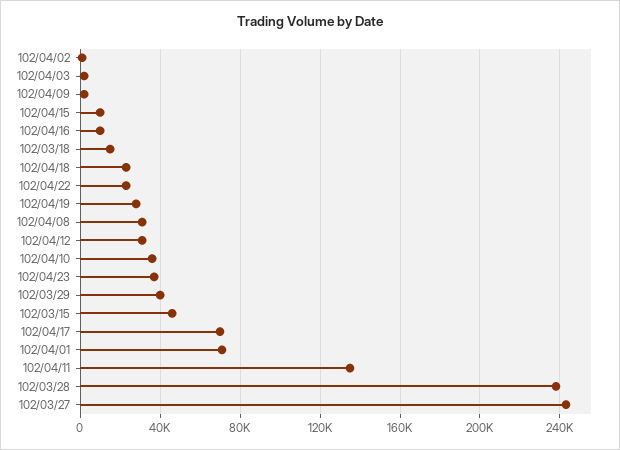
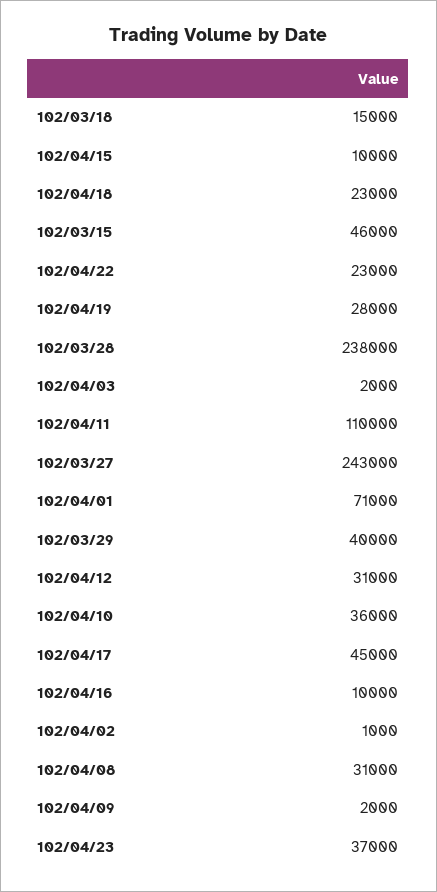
  {
    "102/04/02": 1000,
    "102/04/03": 2000,
    "102/04/09": 2000,
    "102/04/15": 10000,
    "102/04/16": 10000,
    "102/03/18": 15000,
    "102/04/18": 23000,
    "102/04/22": 23000,
    "102/04/19": 28000,
    "102/04/08": 31000,
    "102/04/12": 31000,
    "102/04/10": 36000,
    "102/04/23": 37000,
    "102/03/29": 40000,
    "102/03/15": 46000,
-   "102/04/17": 70000,
+   "102/04/17": 45000,
    "102/04/01": 71000,
-   "102/04/11": 135000,
+   "102/04/11": 110000,
    "102/03/28": 238000,
    "102/03/27": 243000
  }

